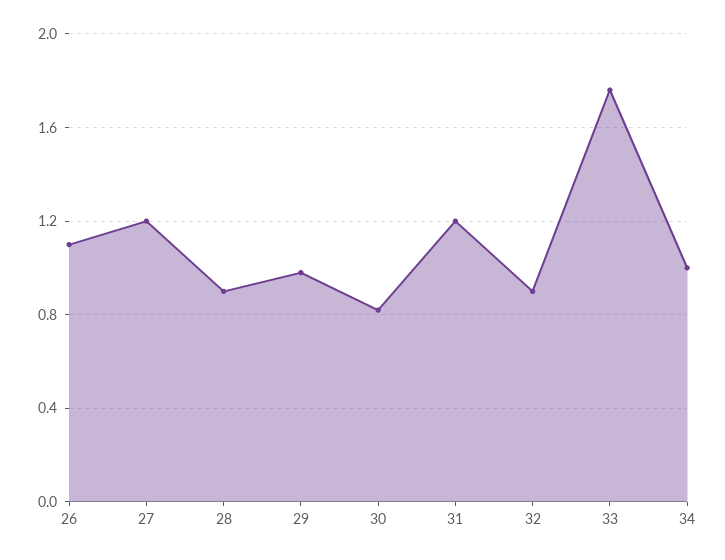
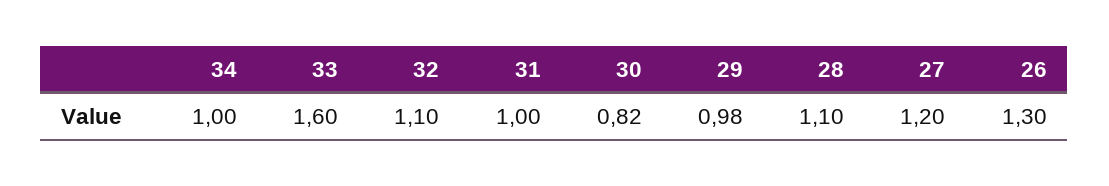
  {
-   "26": 1.1,
+   "26": 1.3,
    "27": 1.2,
-   "28": 0.9,
+   "28": 1.1,
    "29": 0.98,
    "30": 0.82,
-   "31": 1.2,
+   "31": 1,
-   "32": 0.9,
+   "32": 1.1,
-   "33": 1.75,
+   "33": 1.6,
    "34": 1
  }

